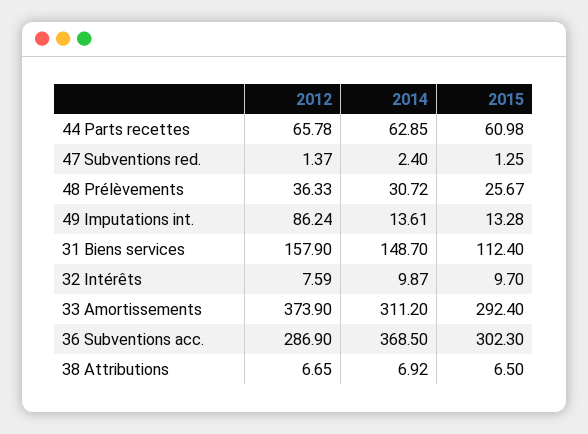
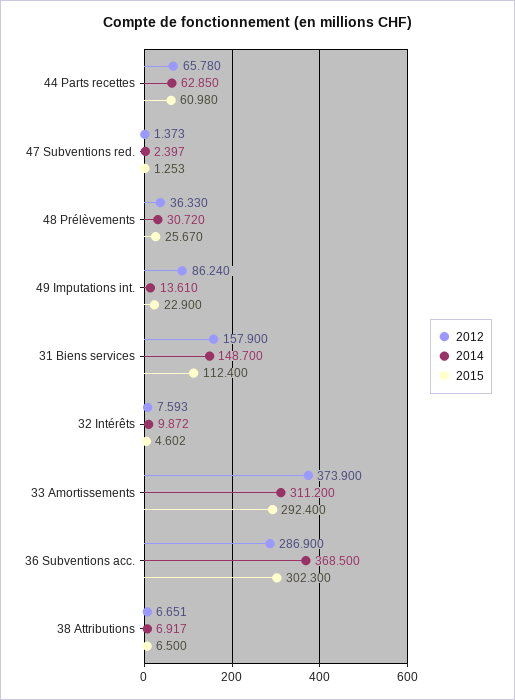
  {
    "2012": {
      "44 Parts recettes": 65.78,
      "47 Subventions red.": 1.373,
      "48 Prélèvements": 36.33,
      "49 Imputations int.": 86.24,
      "31 Biens services": 157.9,
      "32 Intérêts": 7.593,
      "33 Amortissements": 373.9,
      "36 Subventions acc.": 286.9,
      "38 Attributions": 6.651
    },
    "2014": {
      "44 Parts recettes": 62.85,
      "47 Subventions red.": 2.397,
      "48 Prélèvements": 30.72,
      "49 Imputations int.": 13.61,
      "31 Biens services": 148.7,
      "32 Intérêts": 9.872,
      "33 Amortissements": 311.2,
      "36 Subventions acc.": 368.5,
      "38 Attributions": 6.917
    },
    "2015": {
      "44 Parts recettes": 60.98,
      "47 Subventions red.": 1.253,
      "48 Prélèvements": 25.67,
-     "49 Imputations int.": 13.28,
+     "49 Imputations int.": 22.9,
      "31 Biens services": 112.4,
-     "32 Intérêts": 9.7,
+     "32 Intérêts": 4.602,
      "33 Amortissements": 292.4,
      "36 Subventions acc.": 302.3,
      "38 Attributions": 6.5
    }
  }

